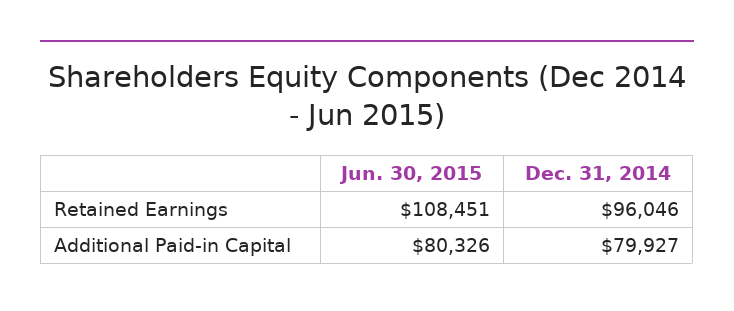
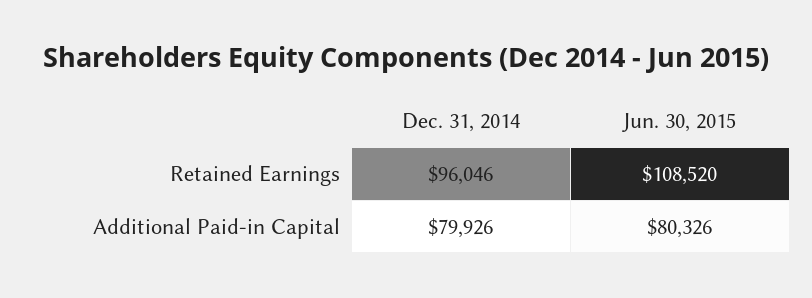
  {
    "Jun. 30, 2015": {
-     "Retained Earnings": 108451,
+     "Retained Earnings": 108520,
      "Additional Paid-in Capital": 80326
    },
    "Dec. 31, 2014": {
      "Retained Earnings": 96046,
-     "Additional Paid-in Capital": 79927
+     "Additional Paid-in Capital": 79926
    }
  }

